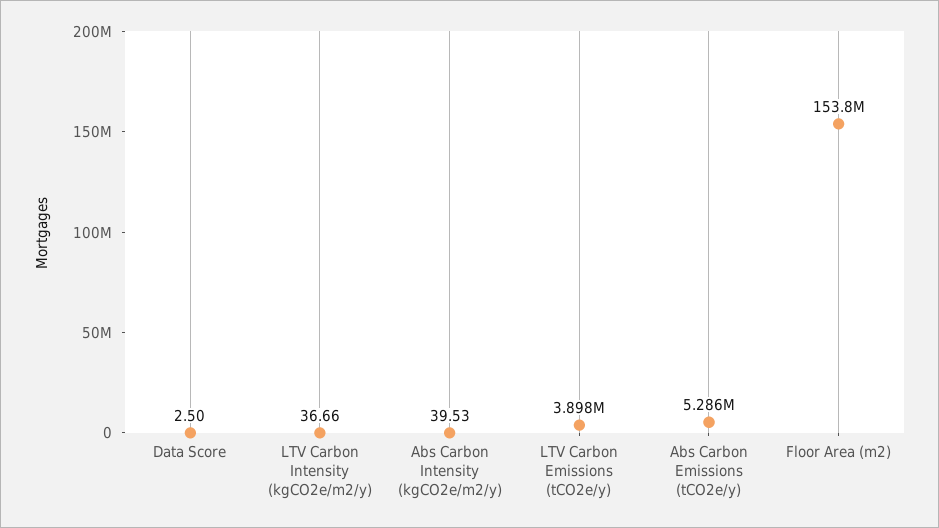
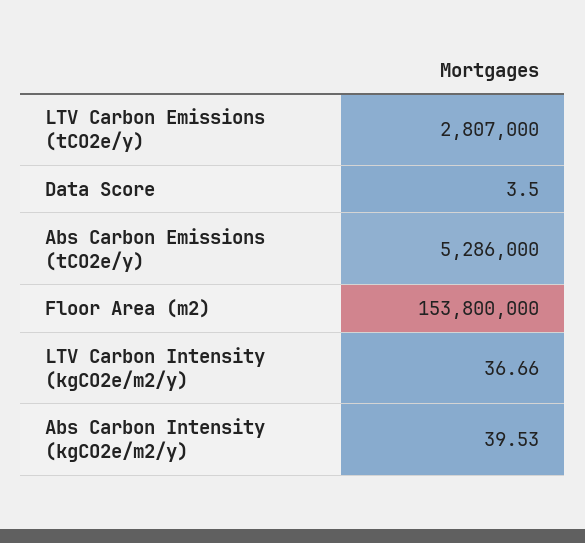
  {
-   "Data Score": 2.5,
+   "Data Score": 3.5,
    "LTV Carbon Intensity (kgCO2e/m2/y)": 36.66,
    "Abs Carbon Intensity (kgCO2e/m2/y)": 39.53,
-   "LTV Carbon Emissions (tCO2e/y)": 3898000,
+   "LTV Carbon Emissions (tCO2e/y)": 2807000,
    "Abs Carbon Emissions (tCO2e/y)": 5286000,
    "Floor Area (m2)": 153800000
  }

